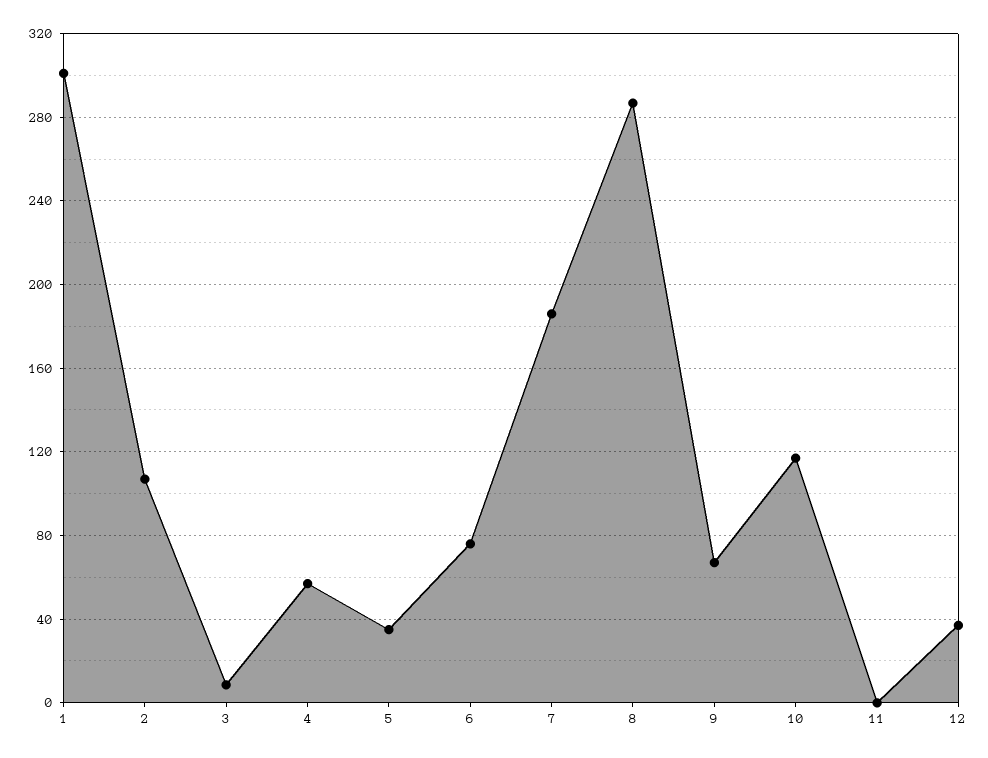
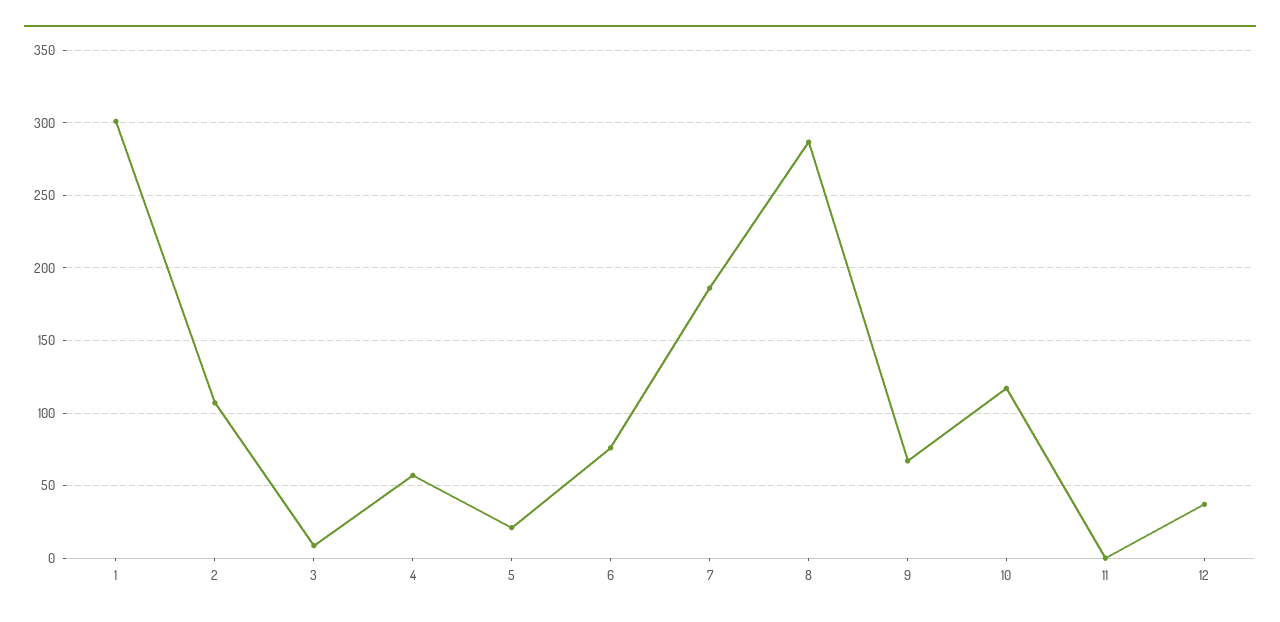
  {
    "1": 300,
    "2": 105,
    "3": 10,
    "4": 55,
-   "5": 35,
+   "5": 20,
    "6": 75,
    "7": 185,
    "8": 285,
    "9": 65,
    "10": 115,
    "11": 0,
    "12": 35
  }

